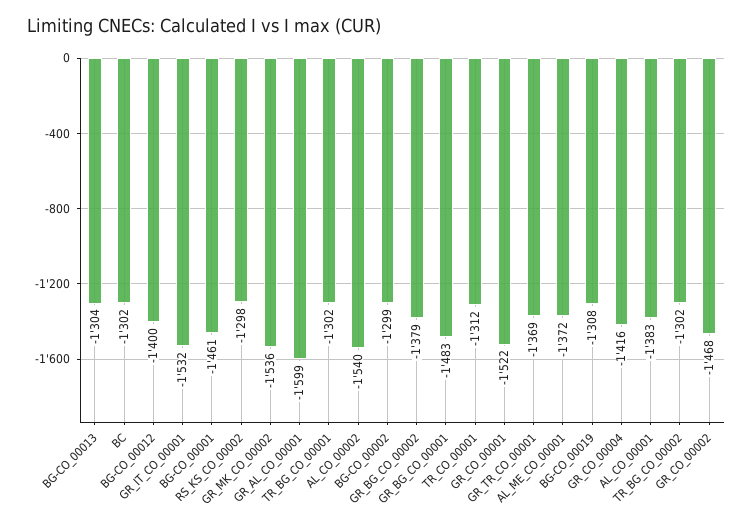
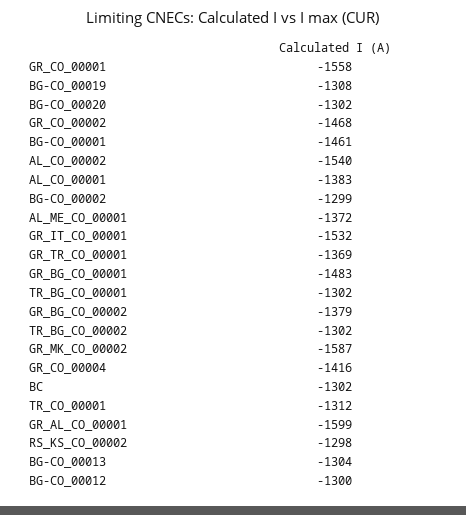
  {
    "BG-CO_00013": -1304,
    "BC": -1302,
-   "BG-CO_00012": -1400,
+   "BG-CO_00012": -1300,
    "GR_IT_CO_00001": -1532,
    "BG-CO_00001": -1461,
    "RS_KS_CO_00002": -1298,
-   "GR_MK_CO_00002": -1536,
+   "GR_MK_CO_00002": -1587,
    "GR_AL_CO_00001": -1599,
    "TR_BG_CO_00001": -1302,
    "AL_CO_00002": -1540,
    "BG-CO_00002": -1299,
    "GR_BG_CO_00002": -1379,
    "GR_BG_CO_00001": -1483,
    "TR_CO_00001": -1312,
-   "GR_CO_00001": -1522,
+   "GR_CO_00001": -1558,
    "GR_TR_CO_00001": -1369,
    "AL_ME_CO_00001": -1372,
    "BG-CO_00019": -1308,
    "GR_CO_00004": -1416,
    "AL_CO_00001": -1383,
    "TR_BG_CO_00002": -1302,
-   "GR_CO_00002": -1468
+   "GR_CO_00002": -1468,
+   "BG-CO_00020": -1302
  }

